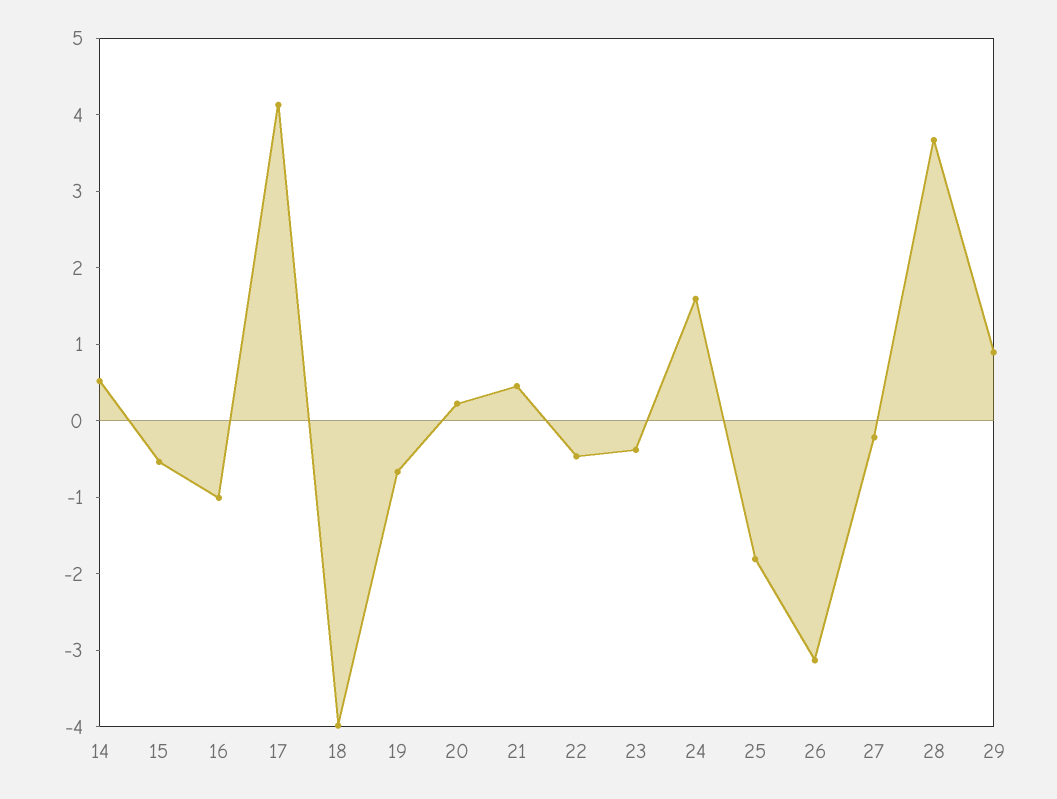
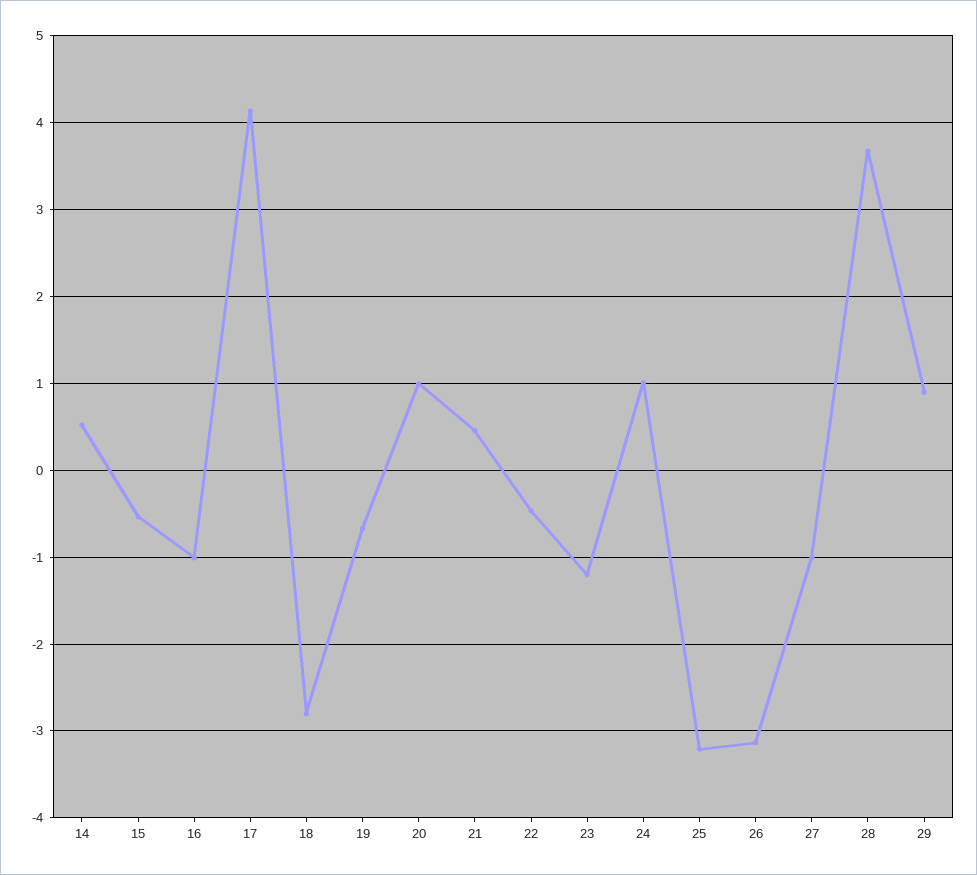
  {
    "14": 0.5,
    "15": -0.5,
    "16": -1,
    "17": 4.1,
-   "18": -4,
+   "18": -2.8,
    "19": -0.7,
-   "20": 0.2,
+   "20": 1,
    "21": 0.5,
    "22": -0.5,
-   "23": -0.4,
+   "23": -1.2,
-   "24": 1.6,
+   "24": 1,
-   "25": -1.8,
+   "25": -3.2,
    "26": -3.1,
-   "27": -0.2,
+   "27": -1,
    "28": 3.7,
    "29": 0.9
  }

